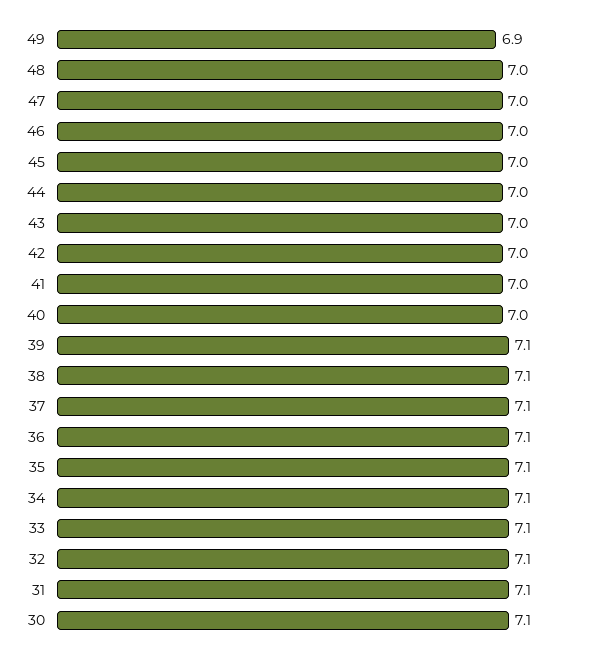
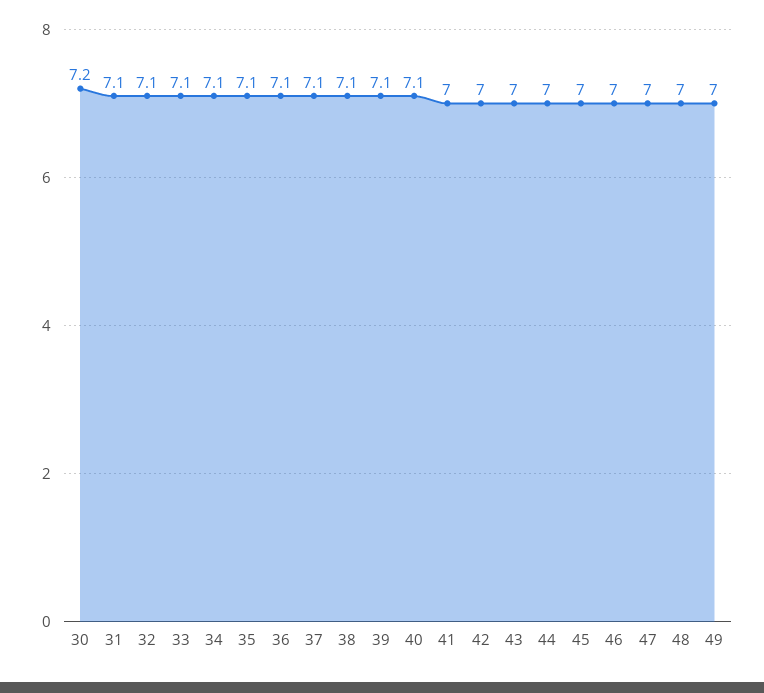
  {
-   "49": 6.9,
+   "49": 7,
    "48": 7,
    "47": 7,
    "46": 7,
    "45": 7,
    "44": 7,
    "43": 7,
    "42": 7,
    "41": 7,
-   "40": 7,
+   "40": 7.1,
    "39": 7.1,
    "38": 7.1,
    "37": 7.1,
    "36": 7.1,
    "35": 7.1,
    "34": 7.1,
    "33": 7.1,
    "32": 7.1,
    "31": 7.1,
-   "30": 7.1
+   "30": 7.2
  }

